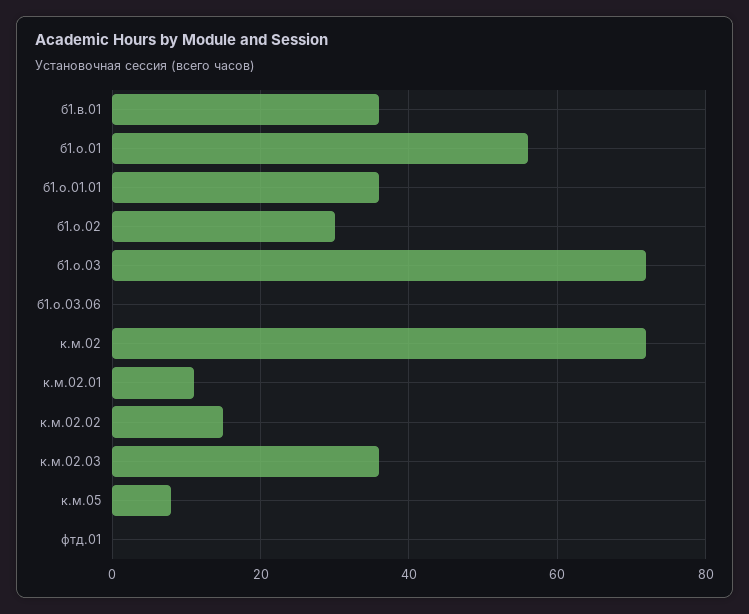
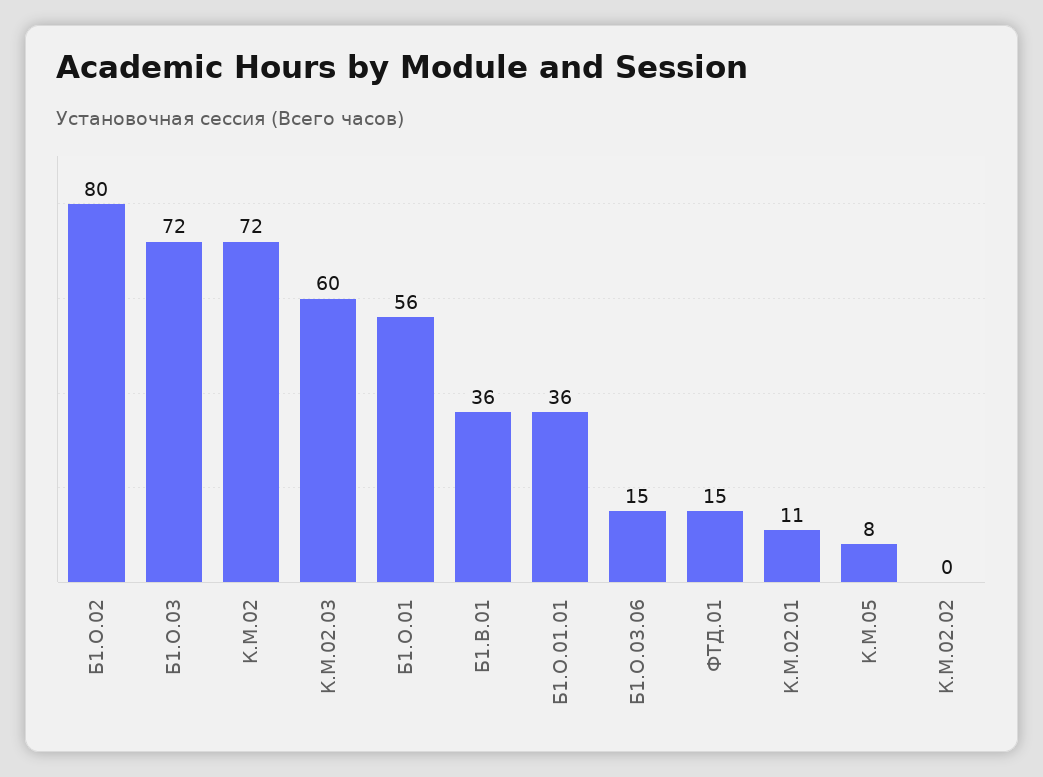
  {
    "б1.в.01": 36,
    "б1.о.01": 56,
    "б1.о.01.01": 36,
-   "б1.о.02": 30,
+   "б1.о.02": 80,
    "б1.о.03": 72,
-   "б1.о.03.06": 0,
+   "б1.о.03.06": 15,
    "к.м.02": 72,
    "к.м.02.01": 11,
-   "к.м.02.02": 15,
+   "к.м.02.02": 0,
-   "к.м.02.03": 35,
+   "к.м.02.03": 60,
    "к.м.05": 8,
-   "фтд.01": 0
+   "фтд.01": 15
  }

